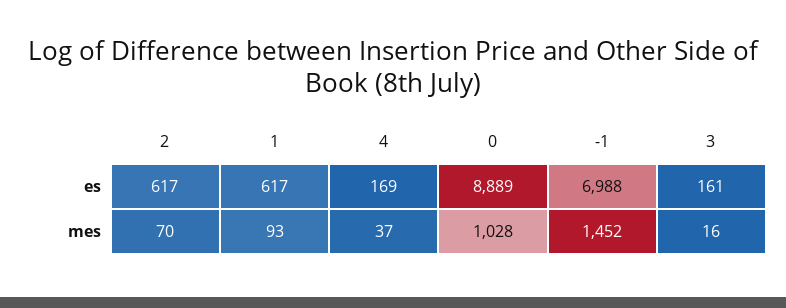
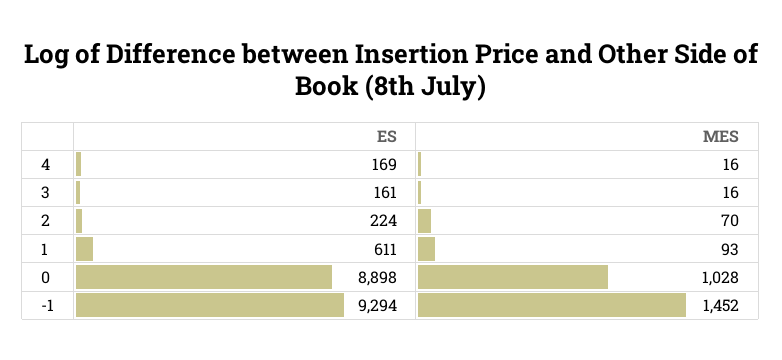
  {
    "2": {
-     "es": 617,
+     "es": 224,
      "mes": 70
    },
    "1": {
-     "es": 617,
+     "es": 611,
      "mes": 93
    },
    "4": {
      "es": 169,
-     "mes": 37
+     "mes": 16
    },
    "0": {
-     "es": 8889,
+     "es": 8898,
      "mes": 1028
    },
    "-1": {
-     "es": 6988,
+     "es": 9294,
      "mes": 1452
    },
    "3": {
      "es": 161,
      "mes": 16
    }
  }

